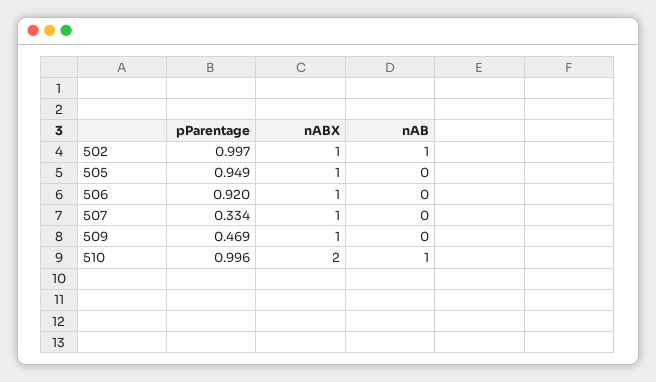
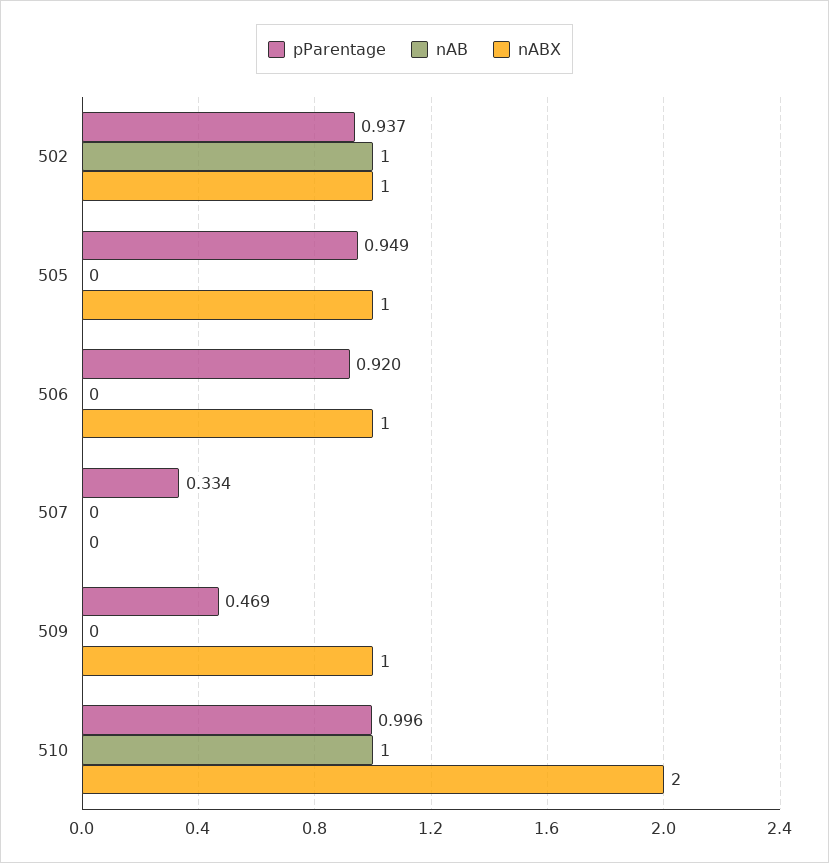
  {
    "pParentage": {
-     "502": 0.997,
+     "502": 0.937,
      "505": 0.949,
      "506": 0.92,
      "507": 0.334,
      "509": 0.469,
      "510": 0.996
    },
    "nABX": {
      "502": 1,
      "505": 1,
      "506": 1,
-     "507": 1,
+     "507": 0,
      "509": 1,
      "510": 2
    },
    "nAB": {
      "502": 1,
      "505": 0,
      "506": 0,
      "507": 0,
      "509": 0,
      "510": 1
    }
  }

